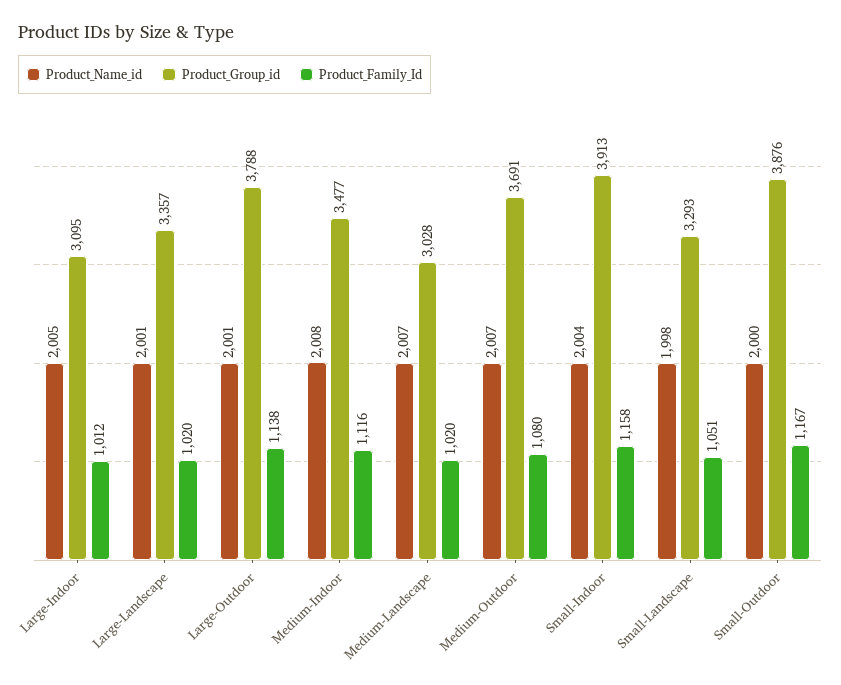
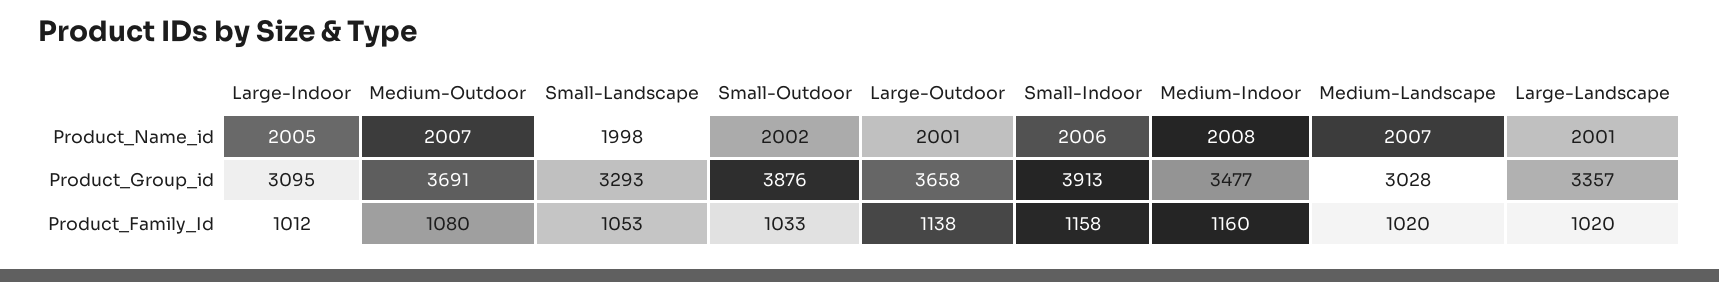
  {
    "Product_Name_id": {
      "Large-Indoor": 2005,
      "Large-Landscape": 2001,
      "Large-Outdoor": 2001,
      "Medium-Indoor": 2008,
      "Medium-Landscape": 2007,
      "Medium-Outdoor": 2007,
-     "Small-Indoor": 2004,
+     "Small-Indoor": 2006,
      "Small-Landscape": 1998,
-     "Small-Outdoor": 2000
+     "Small-Outdoor": 2002
    },
    "Product_Group_id": {
      "Large-Indoor": 3095,
      "Large-Landscape": 3357,
-     "Large-Outdoor": 3788,
+     "Large-Outdoor": 3658,
      "Medium-Indoor": 3477,
      "Medium-Landscape": 3028,
      "Medium-Outdoor": 3691,
      "Small-Indoor": 3913,
      "Small-Landscape": 3293,
      "Small-Outdoor": 3876
    },
    "Product_Family_Id": {
      "Large-Indoor": 1012,
      "Large-Landscape": 1020,
      "Large-Outdoor": 1138,
-     "Medium-Indoor": 1116,
+     "Medium-Indoor": 1160,
      "Medium-Landscape": 1020,
      "Medium-Outdoor": 1080,
      "Small-Indoor": 1158,
-     "Small-Landscape": 1051,
+     "Small-Landscape": 1053,
-     "Small-Outdoor": 1167
+     "Small-Outdoor": 1033
    }
  }

